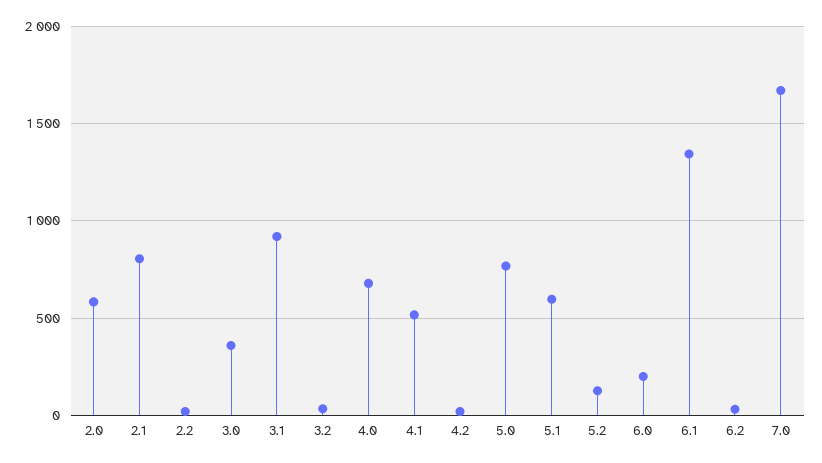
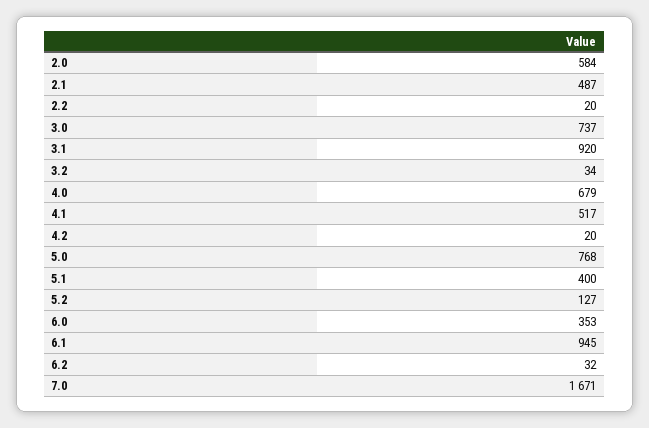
  {
    "2.0": 584,
-   "2.1": 800,
+   "2.1": 487,
    "2.2": 20,
-   "3.0": 350,
+   "3.0": 737,
    "3.1": 920,
    "3.2": 34,
    "4.0": 679,
    "4.1": 517,
    "4.2": 20,
    "5.0": 768,
-   "5.1": 600,
+   "5.1": 400,
    "5.2": 127,
-   "6.0": 200,
+   "6.0": 353,
-   "6.1": 1350,
+   "6.1": 945,
    "6.2": 32,
    "7.0": 1671
  }

